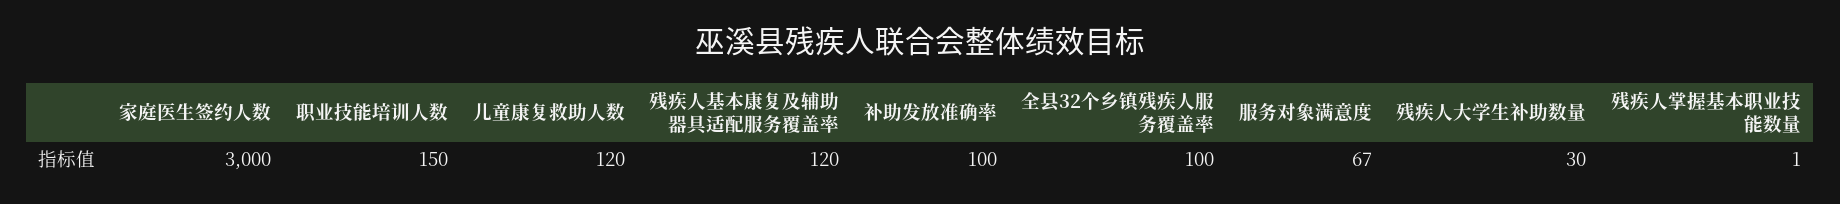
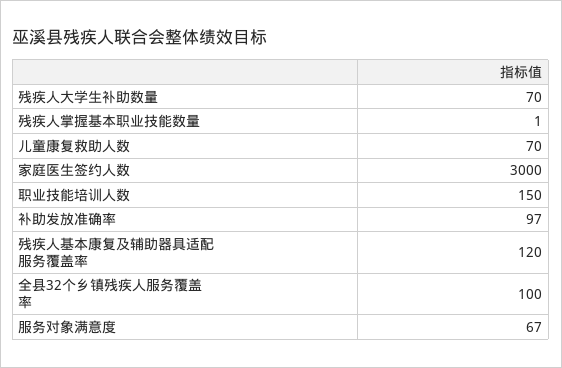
  {
    "家庭医生签约人数": 3000,
    "职业技能培训人数": 150,
-   "儿童康复救助人数": 120,
+   "儿童康复救助人数": 70,
    "残疾人基本康复及辅助器具适配服务覆盖率": 120,
-   "补助发放准确率": 100,
+   "补助发放准确率": 97,
    "全县32个乡镇残疾人服务覆盖率": 100,
    "服务对象满意度": 67,
-   "残疾人大学生补助数量": 30,
+   "残疾人大学生补助数量": 70,
    "残疾人掌握基本职业技能数量": 1
  }

